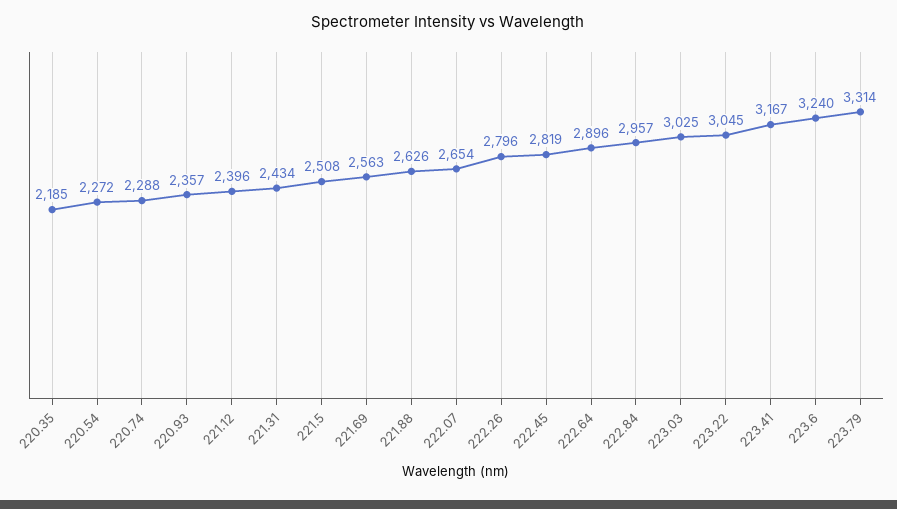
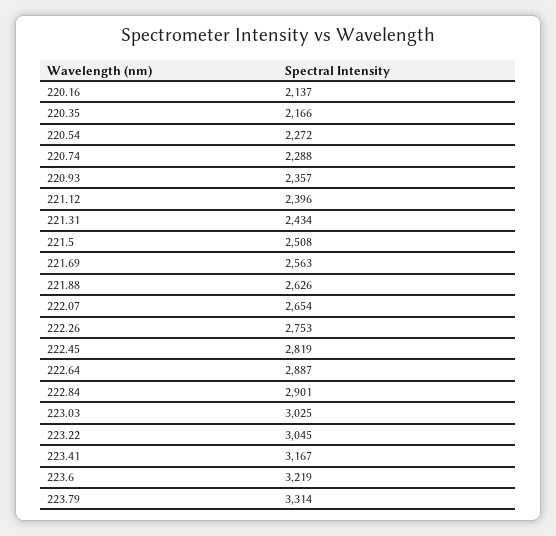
  {
-   "220.35": 2185,
+   "220.35": 2166,
    "220.54": 2272,
    "220.74": 2288,
    "220.93": 2357,
    "221.12": 2396,
    "221.31": 2434,
    "221.5": 2508,
    "221.69": 2563,
    "221.88": 2626,
    "222.07": 2654,
-   "222.26": 2796,
+   "222.26": 2753,
    "222.45": 2819,
-   "222.64": 2896,
+   "222.64": 2887,
-   "222.84": 2957,
+   "222.84": 2901,
    "223.03": 3025,
    "223.22": 3045,
    "223.41": 3167,
-   "223.6": 3240,
+   "223.6": 3219,
-   "223.79": 3314
+   "223.79": 3314,
+   "220.16": 2137
  }

